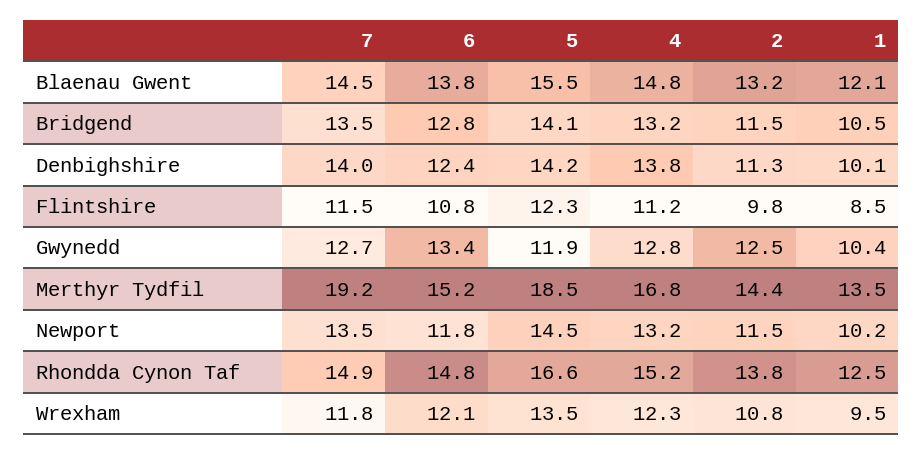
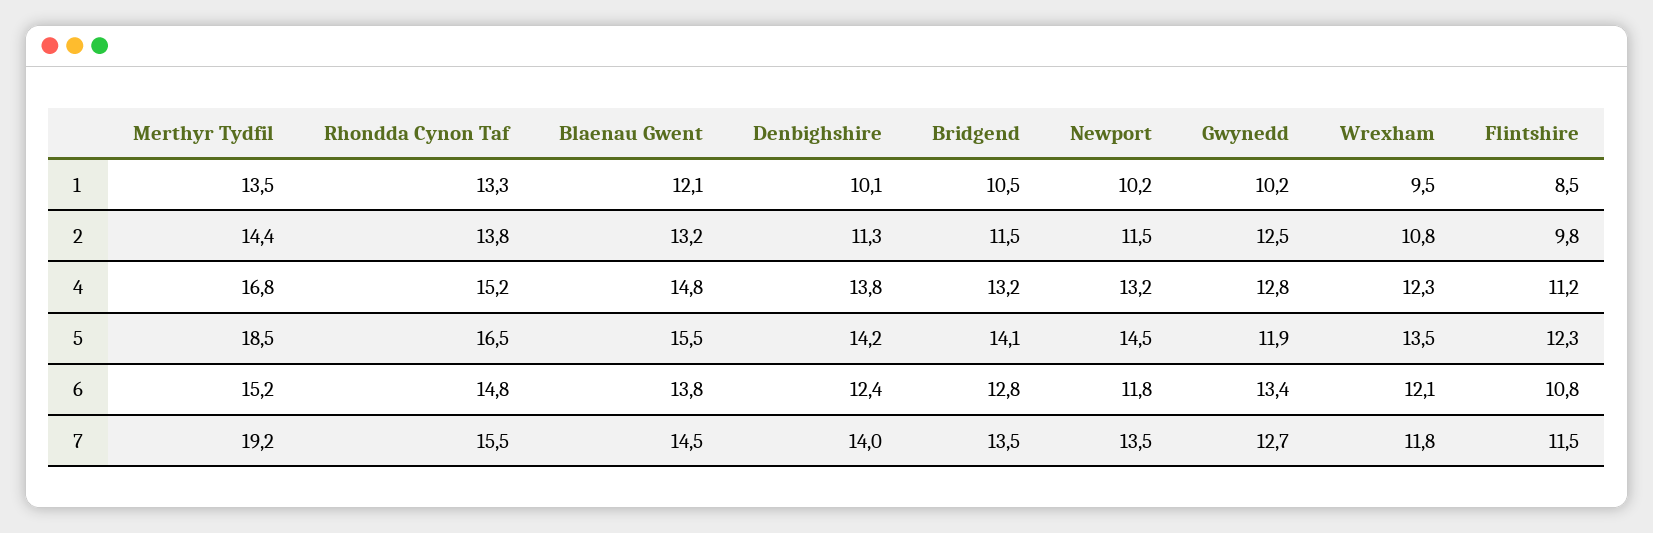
  {
    "7": {
      "Blaenau Gwent": 14.5,
      "Bridgend": 13.5,
      "Denbighshire": 14,
      "Flintshire": 11.5,
      "Gwynedd": 12.7,
      "Merthyr Tydfil": 19.2,
      "Newport": 13.5,
-     "Rhondda Cynon Taf": 14.9,
+     "Rhondda Cynon Taf": 15.5,
      "Wrexham": 11.8
    },
    "6": {
      "Blaenau Gwent": 13.8,
      "Bridgend": 12.8,
      "Denbighshire": 12.4,
      "Flintshire": 10.8,
      "Gwynedd": 13.4,
      "Merthyr Tydfil": 15.2,
      "Newport": 11.8,
      "Rhondda Cynon Taf": 14.8,
      "Wrexham": 12.1
    },
    "5": {
      "Blaenau Gwent": 15.5,
      "Bridgend": 14.1,
      "Denbighshire": 14.2,
      "Flintshire": 12.3,
      "Gwynedd": 11.9,
      "Merthyr Tydfil": 18.5,
      "Newport": 14.5,
-     "Rhondda Cynon Taf": 16.6,
+     "Rhondda Cynon Taf": 16.5,
      "Wrexham": 13.5
    },
    "4": {
      "Blaenau Gwent": 14.8,
      "Bridgend": 13.2,
      "Denbighshire": 13.8,
      "Flintshire": 11.2,
      "Gwynedd": 12.8,
      "Merthyr Tydfil": 16.8,
      "Newport": 13.2,
      "Rhondda Cynon Taf": 15.2,
      "Wrexham": 12.3
    },
    "2": {
      "Blaenau Gwent": 13.2,
      "Bridgend": 11.5,
      "Denbighshire": 11.3,
      "Flintshire": 9.8,
      "Gwynedd": 12.5,
      "Merthyr Tydfil": 14.4,
      "Newport": 11.5,
      "Rhondda Cynon Taf": 13.8,
      "Wrexham": 10.8
    },
    "1": {
      "Blaenau Gwent": 12.1,
      "Bridgend": 10.5,
      "Denbighshire": 10.1,
      "Flintshire": 8.5,
-     "Gwynedd": 10.4,
+     "Gwynedd": 10.2,
      "Merthyr Tydfil": 13.5,
      "Newport": 10.2,
-     "Rhondda Cynon Taf": 12.5,
+     "Rhondda Cynon Taf": 13.3,
      "Wrexham": 9.5
    }
  }

